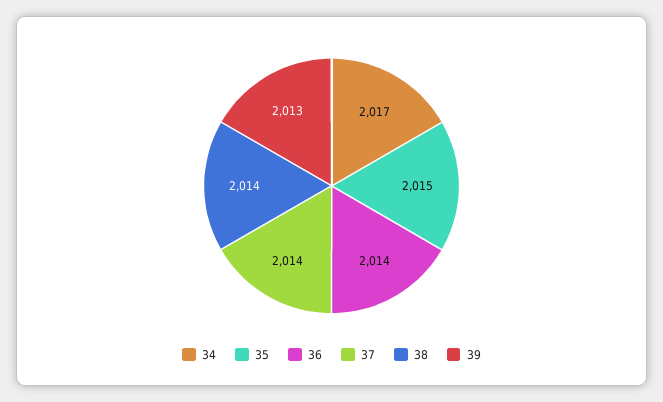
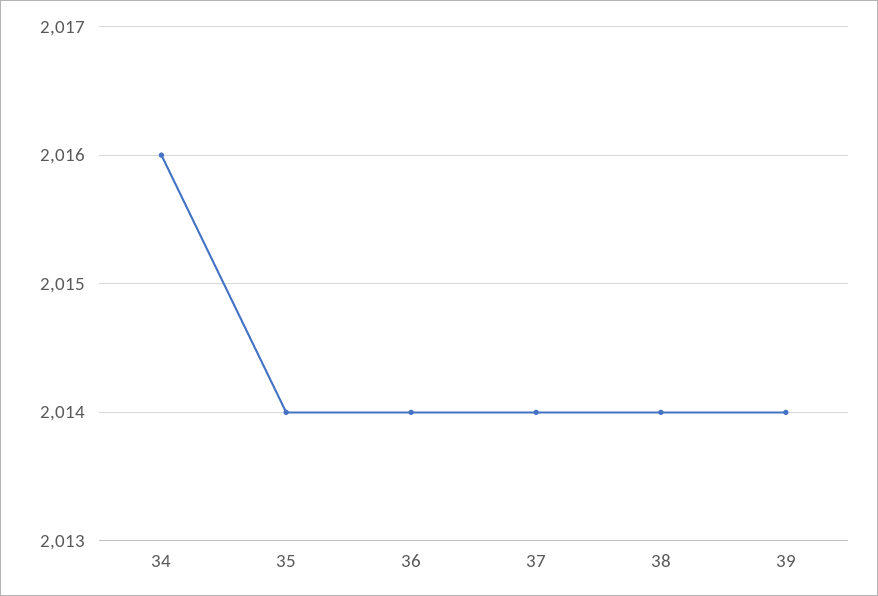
  {
-   "34": 2017,
+   "34": 2016,
-   "35": 2015,
+   "35": 2014,
    "36": 2014,
    "37": 2014,
    "38": 2014,
-   "39": 2013
+   "39": 2014
  }

